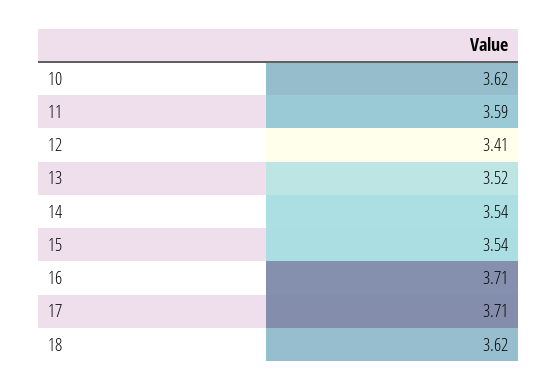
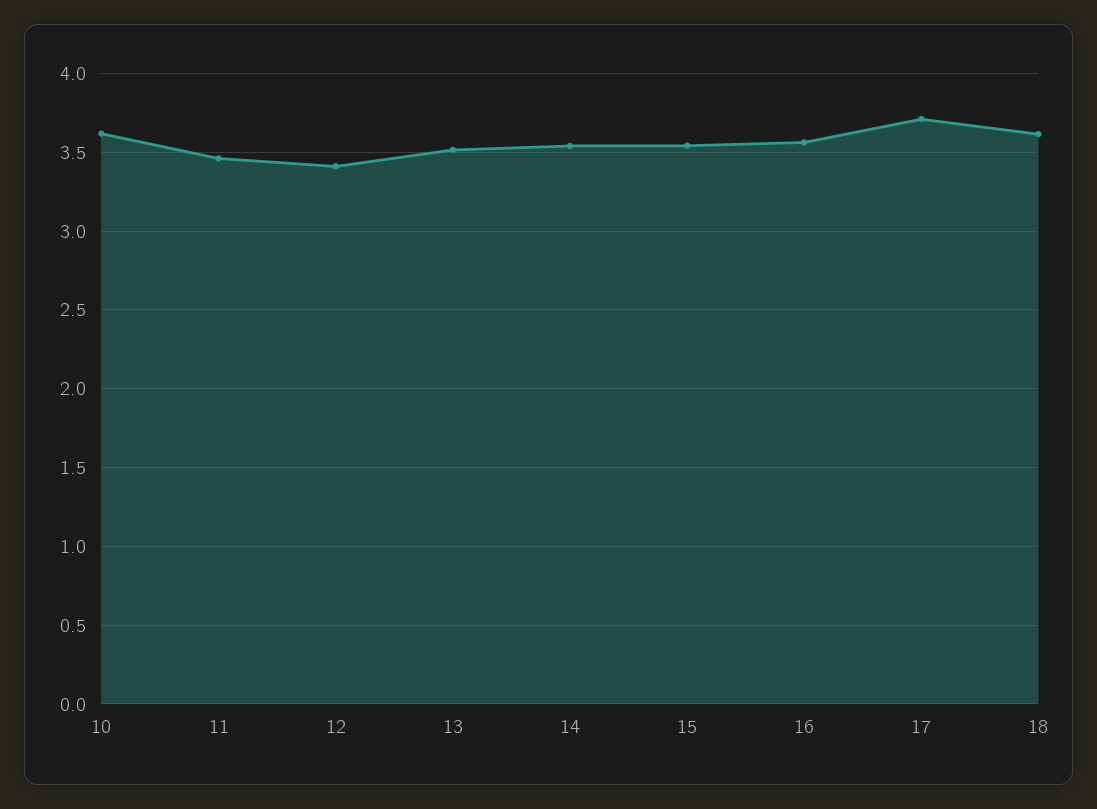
  {
    "10": 3.62,
-   "11": 3.59,
+   "11": 3.45,
    "12": 3.41,
    "13": 3.52,
    "14": 3.54,
    "15": 3.54,
-   "16": 3.71,
+   "16": 3.55,
    "17": 3.71,
    "18": 3.62
  }

